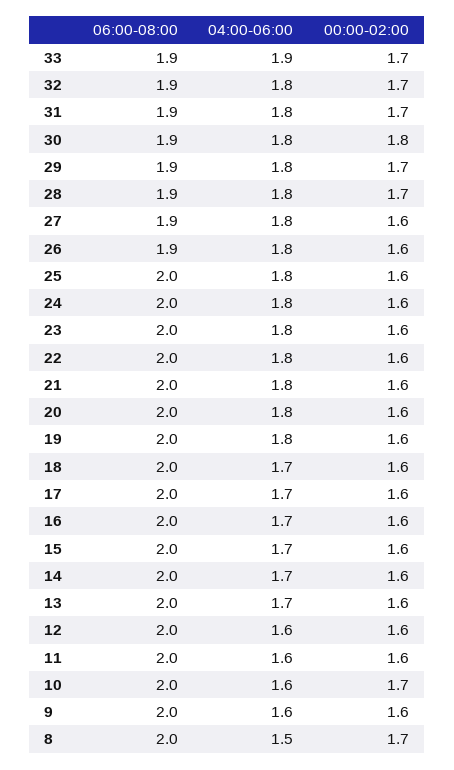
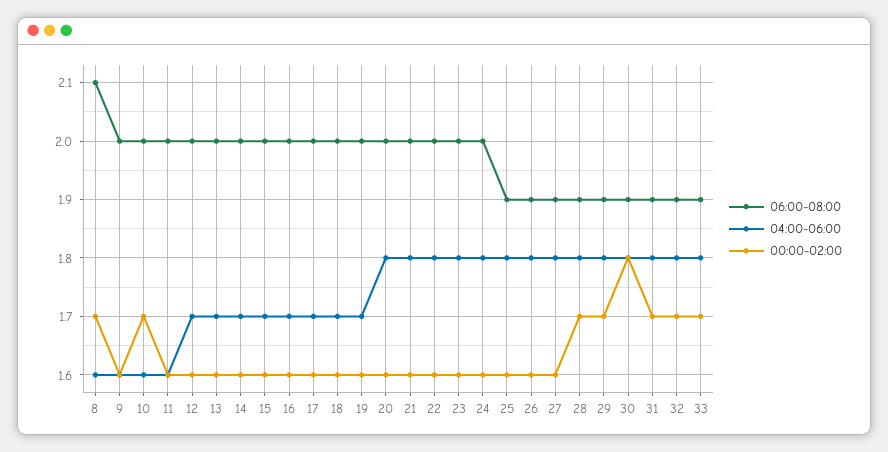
  {
    "06:00-08:00": {
      "33": 1.9,
      "32": 1.9,
      "31": 1.9,
      "30": 1.9,
      "29": 1.9,
      "28": 1.9,
      "27": 1.9,
      "26": 1.9,
-     "25": 2,
+     "25": 1.9,
      "24": 2,
      "23": 2,
      "22": 2,
      "21": 2,
      "20": 2,
      "19": 2,
      "18": 2,
      "17": 2,
      "16": 2,
      "15": 2,
      "14": 2,
      "13": 2,
      "12": 2,
      "11": 2,
      "10": 2,
      "9": 2,
-     "8": 2
+     "8": 2.1
    },
    "04:00-06:00": {
-     "33": 1.9,
+     "33": 1.8,
      "32": 1.8,
      "31": 1.8,
      "30": 1.8,
      "29": 1.8,
      "28": 1.8,
      "27": 1.8,
      "26": 1.8,
      "25": 1.8,
      "24": 1.8,
      "23": 1.8,
      "22": 1.8,
      "21": 1.8,
      "20": 1.8,
-     "19": 1.8,
+     "19": 1.7,
      "18": 1.7,
      "17": 1.7,
      "16": 1.7,
      "15": 1.7,
      "14": 1.7,
      "13": 1.7,
-     "12": 1.6,
+     "12": 1.7,
      "11": 1.6,
      "10": 1.6,
      "9": 1.6,
-     "8": 1.5
+     "8": 1.6
    },
    "00:00-02:00": {
      "33": 1.7,
      "32": 1.7,
      "31": 1.7,
      "30": 1.8,
      "29": 1.7,
      "28": 1.7,
      "27": 1.6,
      "26": 1.6,
      "25": 1.6,
      "24": 1.6,
      "23": 1.6,
      "22": 1.6,
      "21": 1.6,
      "20": 1.6,
      "19": 1.6,
      "18": 1.6,
      "17": 1.6,
      "16": 1.6,
      "15": 1.6,
      "14": 1.6,
      "13": 1.6,
      "12": 1.6,
      "11": 1.6,
      "10": 1.7,
      "9": 1.6,
      "8": 1.7
    }
  }

